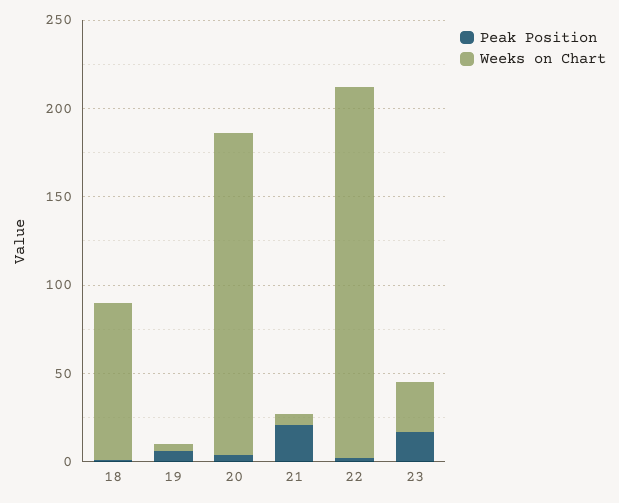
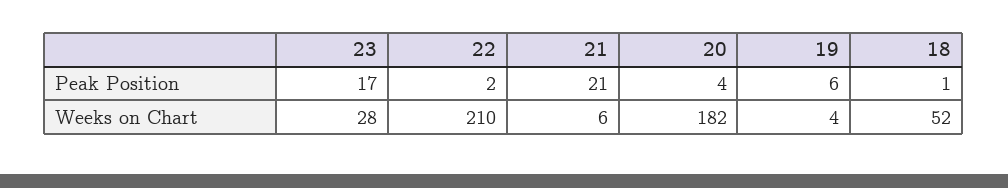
  {
    "Peak Position": {
      "18": 1,
      "19": 6,
      "20": 4,
      "21": 21,
      "22": 2,
      "23": 17
    },
    "Weeks on Chart": {
-     "18": 90,
+     "18": 52,
      "19": 4,
      "20": 182,
      "21": 6,
      "22": 210,
      "23": 28
    }
  }

